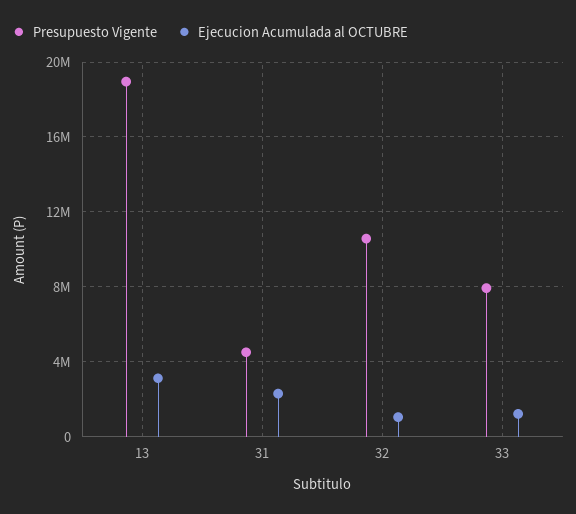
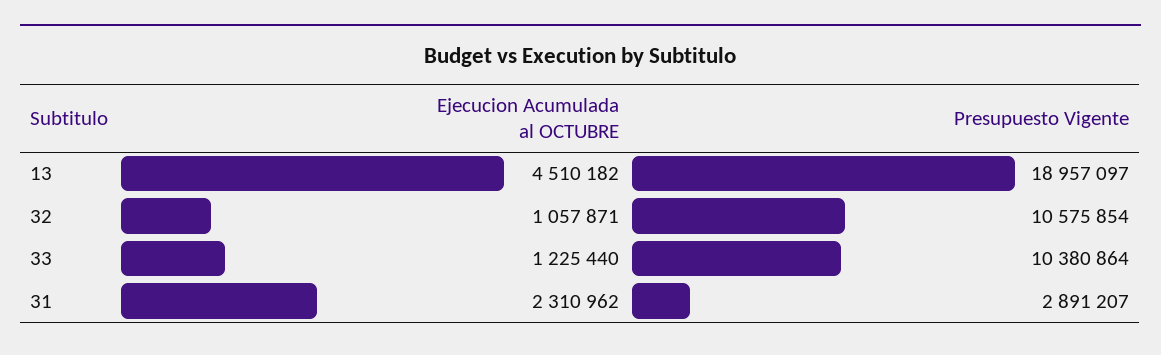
  {
    "Presupuesto Vigente": {
      "13": 18957097,
-     "31": 4500000,
+     "31": 2891207,
      "32": 10575854,
-     "33": 8000000
+     "33": 10380864
    },
    "Ejecucion Acumulada al OCTUBRE": {
-     "13": 3000000,
+     "13": 4510182,
      "31": 2310962,
      "32": 1057871,
      "33": 1225440
    }
  }

